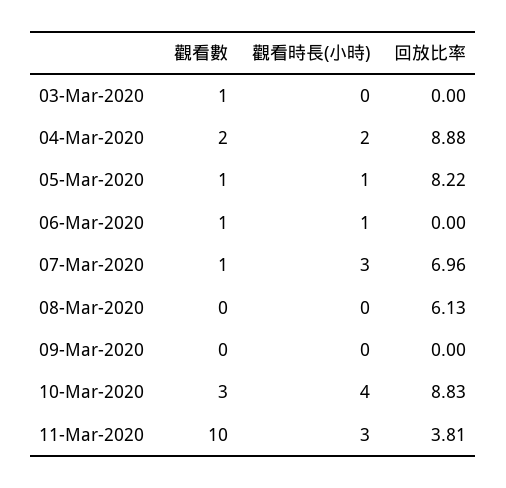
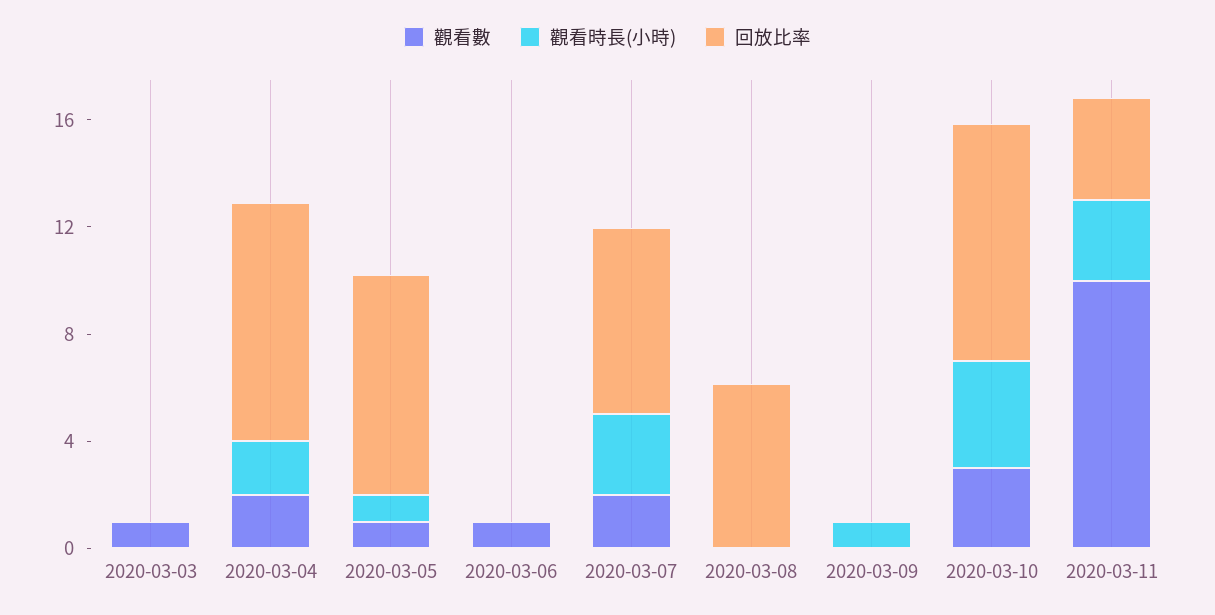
  {
    "觀看數": {
      "03-Mar-2020": 1,
      "04-Mar-2020": 2,
      "05-Mar-2020": 1,
      "06-Mar-2020": 1,
-     "07-Mar-2020": 1,
+     "07-Mar-2020": 2,
      "08-Mar-2020": 0,
      "09-Mar-2020": 0,
      "10-Mar-2020": 3,
      "11-Mar-2020": 10
    },
    "觀看時長(小時)": {
      "03-Mar-2020": 0,
      "04-Mar-2020": 2,
      "05-Mar-2020": 1,
-     "06-Mar-2020": 1,
+     "06-Mar-2020": 0,
      "07-Mar-2020": 3,
      "08-Mar-2020": 0,
-     "09-Mar-2020": 0,
+     "09-Mar-2020": 1,
      "10-Mar-2020": 4,
      "11-Mar-2020": 3
    },
    "回放比率": {
      "03-Mar-2020": 0,
      "04-Mar-2020": 8.88,
      "05-Mar-2020": 8.22,
      "06-Mar-2020": 0,
      "07-Mar-2020": 6.96,
      "08-Mar-2020": 6.13,
      "09-Mar-2020": 0,
      "10-Mar-2020": 8.83,
      "11-Mar-2020": 3.81
    }
  }

